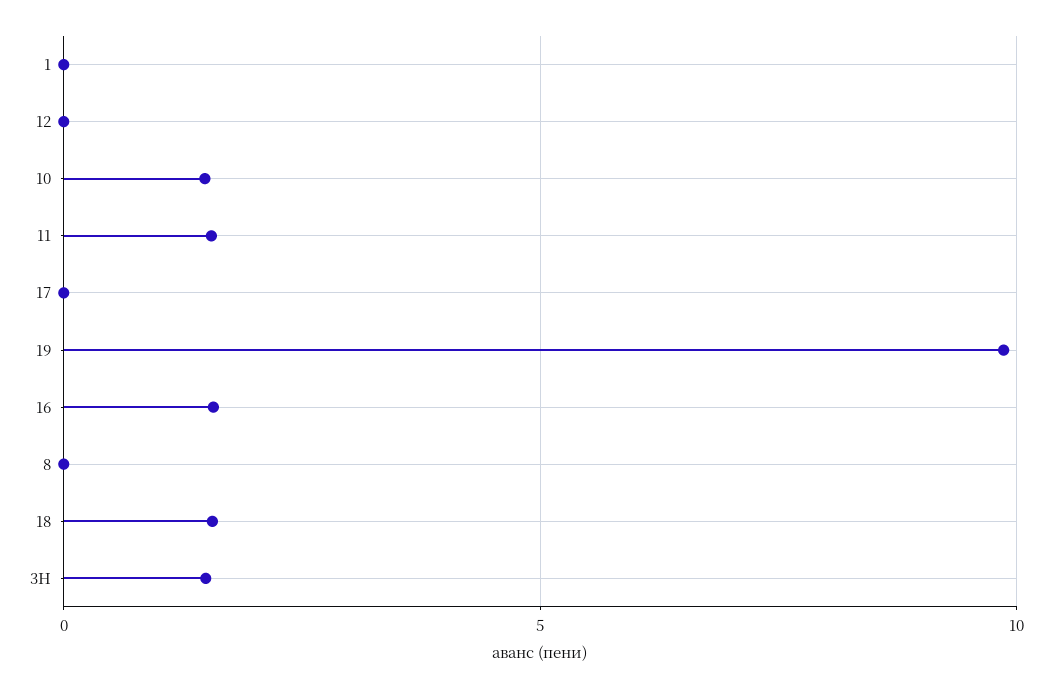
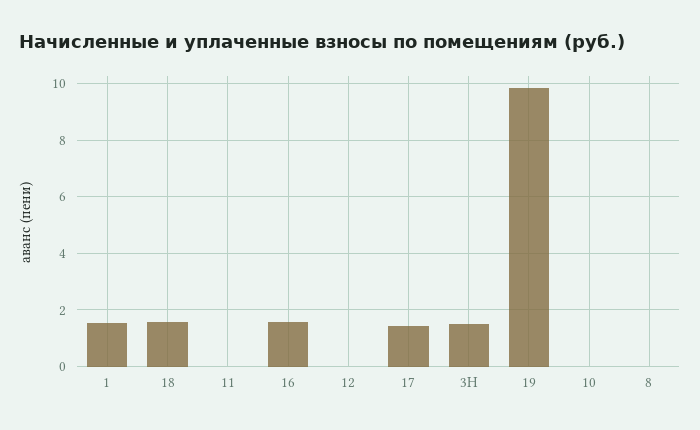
  {
-   "1": 0,
+   "1": 1.5,
    "12": 0,
-   "10": 1.5,
+   "10": 0,
-   "11": 1.5,
+   "11": 0,
-   "17": 0,
+   "17": 1.5,
    "19": 9.75,
    "16": 1.5,
    "8": 0,
    "18": 1.5,
    "3Н": 1.5
  }

